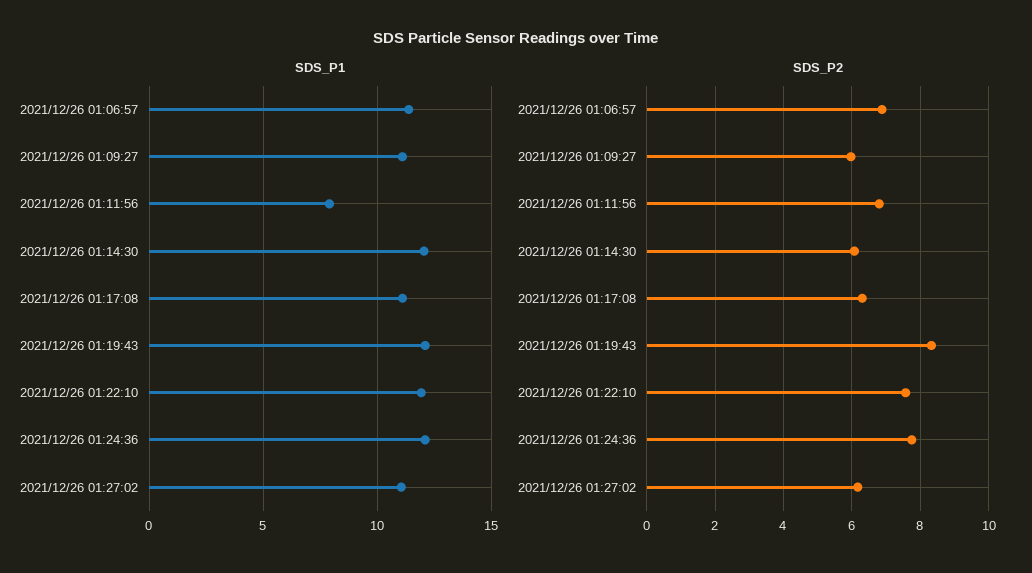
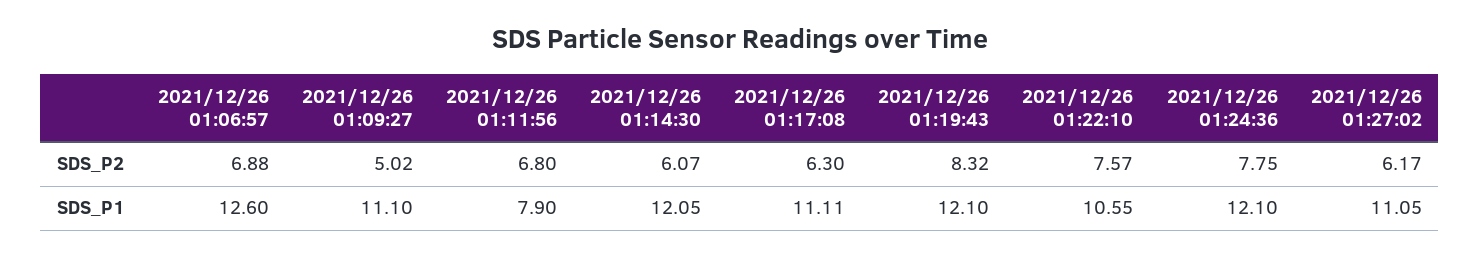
  {
    "SDS_P1": {
-     "2021/12/26 01:06:57": 11.5,
+     "2021/12/26 01:06:57": 12.6,
      "2021/12/26 01:09:27": 11.1,
      "2021/12/26 01:11:56": 7.9,
      "2021/12/26 01:14:30": 12.05,
      "2021/12/26 01:17:08": 11.11,
      "2021/12/26 01:19:43": 12.1,
-     "2021/12/26 01:22:10": 12,
+     "2021/12/26 01:22:10": 10.55,
      "2021/12/26 01:24:36": 12.1,
      "2021/12/26 01:27:02": 11.05
    },
    "SDS_P2": {
      "2021/12/26 01:06:57": 6.88,
-     "2021/12/26 01:09:27": 6,
+     "2021/12/26 01:09:27": 5.02,
      "2021/12/26 01:11:56": 6.8,
      "2021/12/26 01:14:30": 6.07,
      "2021/12/26 01:17:08": 6.3,
      "2021/12/26 01:19:43": 8.32,
      "2021/12/26 01:22:10": 7.57,
      "2021/12/26 01:24:36": 7.75,
      "2021/12/26 01:27:02": 6.17
    }
  }

